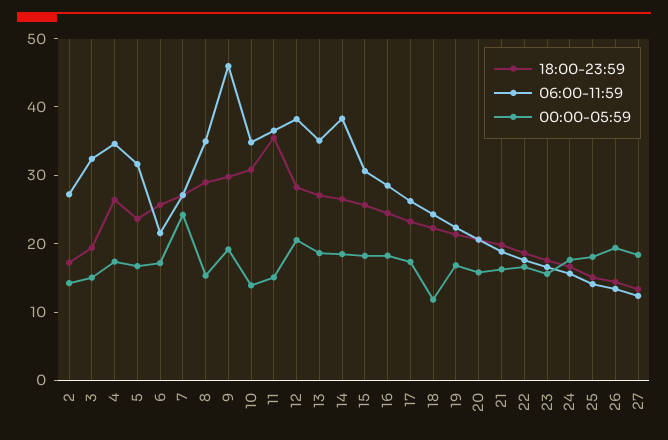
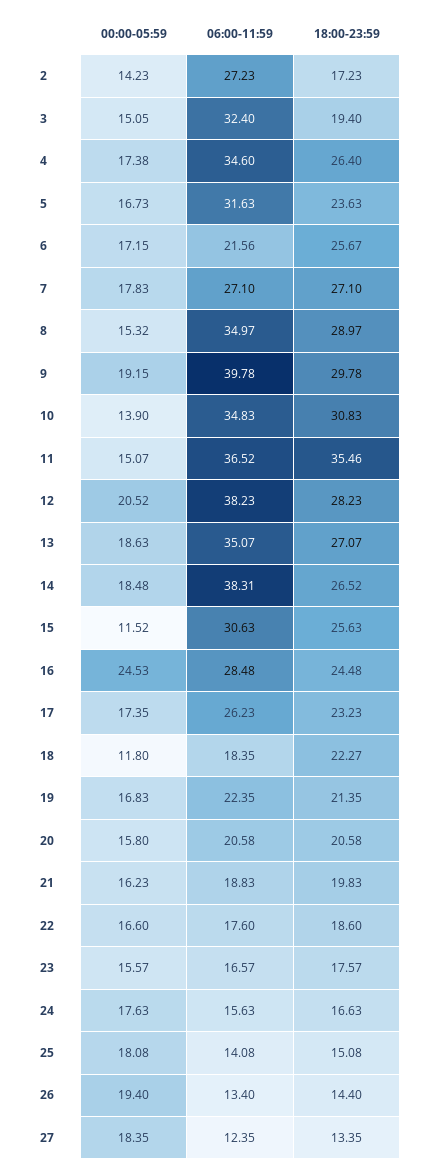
  {
    "18:00-23:59": {
      "2": 17.23,
      "3": 19.4,
      "4": 26.4,
      "5": 23.63,
      "6": 25.67,
      "7": 27.1,
      "8": 28.97,
      "9": 29.78,
      "10": 30.83,
      "11": 35.46,
      "12": 28.23,
      "13": 27.07,
      "14": 26.52,
      "15": 25.63,
      "16": 24.48,
      "17": 23.23,
      "18": 22.27,
      "19": 21.35,
      "20": 20.58,
      "21": 19.83,
      "22": 18.6,
      "23": 17.57,
      "24": 16.63,
      "25": 15.08,
      "26": 14.4,
      "27": 13.35
    },
    "06:00-11:59": {
      "2": 27.23,
      "3": 32.4,
      "4": 34.6,
      "5": 31.63,
      "6": 21.56,
      "7": 27.1,
      "8": 34.97,
-     "9": 46,
+     "9": 39.78,
      "10": 34.83,
      "11": 36.52,
      "12": 38.23,
      "13": 35.07,
      "14": 38.31,
      "15": 30.63,
      "16": 28.48,
      "17": 26.23,
-     "18": 24,
+     "18": 18.35,
      "19": 22.35,
      "20": 20.58,
      "21": 18.83,
      "22": 17.6,
      "23": 16.57,
      "24": 15.63,
      "25": 14.08,
      "26": 13.4,
      "27": 12.35
    },
    "00:00-05:59": {
      "2": 14.23,
      "3": 15.05,
      "4": 17.38,
      "5": 16.73,
      "6": 17.15,
-     "7": 24,
+     "7": 17.83,
      "8": 15.32,
      "9": 19.15,
      "10": 13.9,
      "11": 15.07,
      "12": 20.52,
      "13": 18.63,
      "14": 18.48,
-     "15": 18,
+     "15": 11.52,
-     "16": 18,
+     "16": 24.53,
      "17": 17.35,
      "18": 11.8,
      "19": 16.83,
      "20": 15.8,
      "21": 16.23,
      "22": 16.6,
      "23": 15.57,
      "24": 17.63,
      "25": 18.08,
      "26": 19.4,
      "27": 18.35
    }
  }

